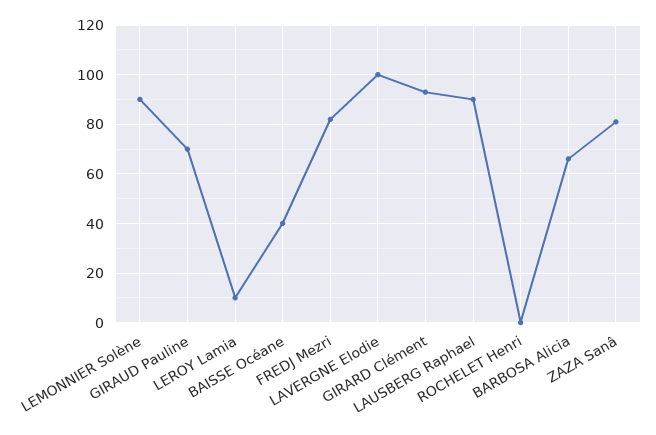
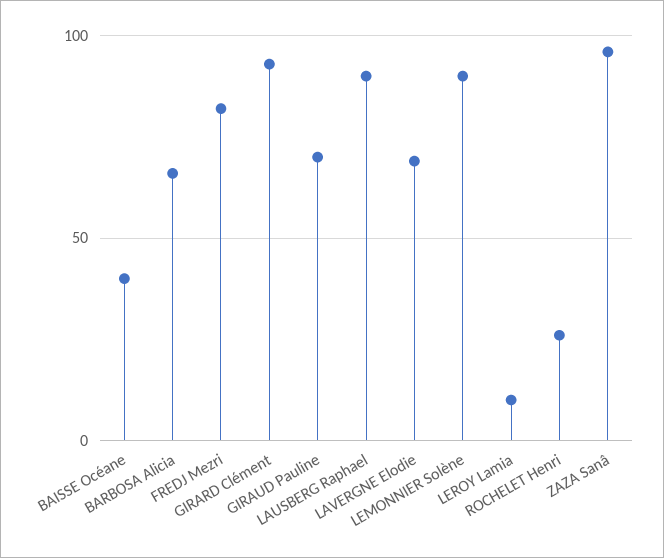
  {
    "LEMONNIER Solène": 90,
    "GIRAUD Pauline": 70,
    "LEROY Lamia": 10,
    "BAISSE Océane": 40,
    "FREDJ Mezri": 80,
-   "LAVERGNE Elodie": 100,
+   "LAVERGNE Elodie": 70,
    "GIRARD Clément": 95,
    "LAUSBERG Raphael": 90,
-   "ROCHELET Henri": 0,
+   "ROCHELET Henri": 25,
    "BARBOSA Alicia": 65,
-   "ZAZA Sanâ": 80
+   "ZAZA Sanâ": 95
  }

